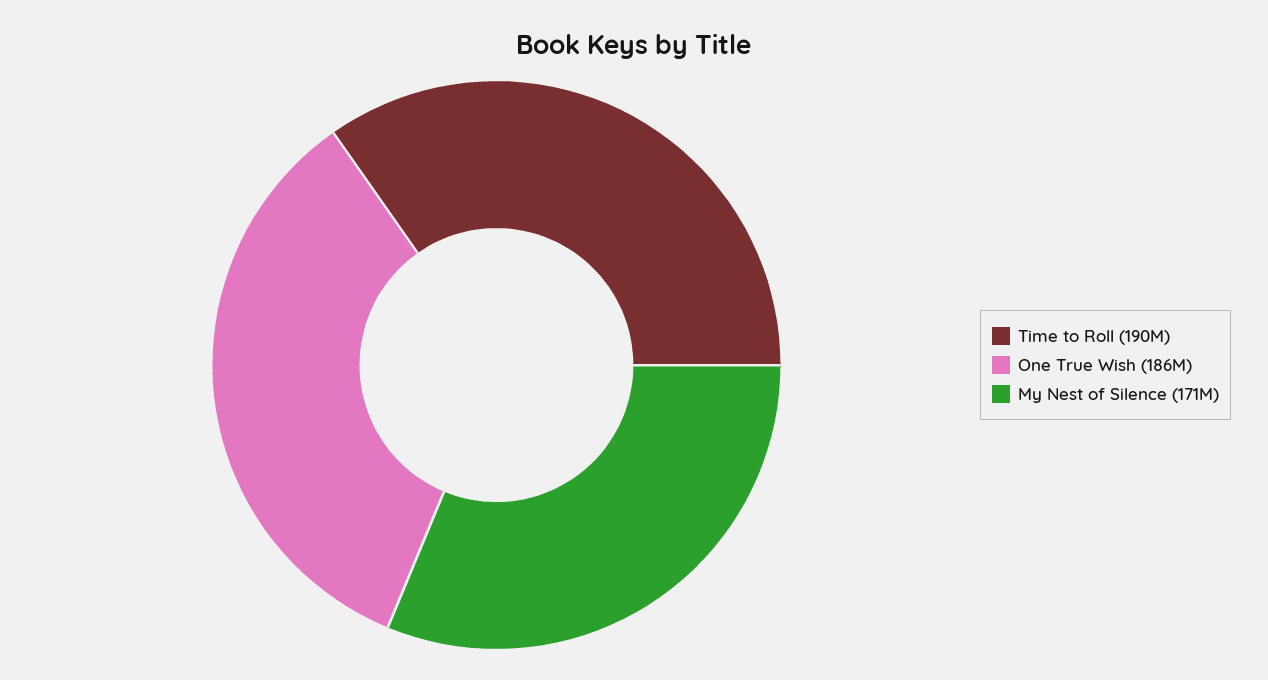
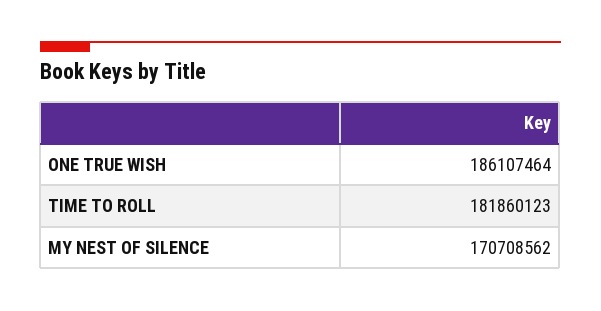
  {
-   "Time to Roll": 190000000,
+   "Time to Roll": 181860123,
    "One True Wish": 186107464,
    "My Nest of Silence": 170708562
  }

